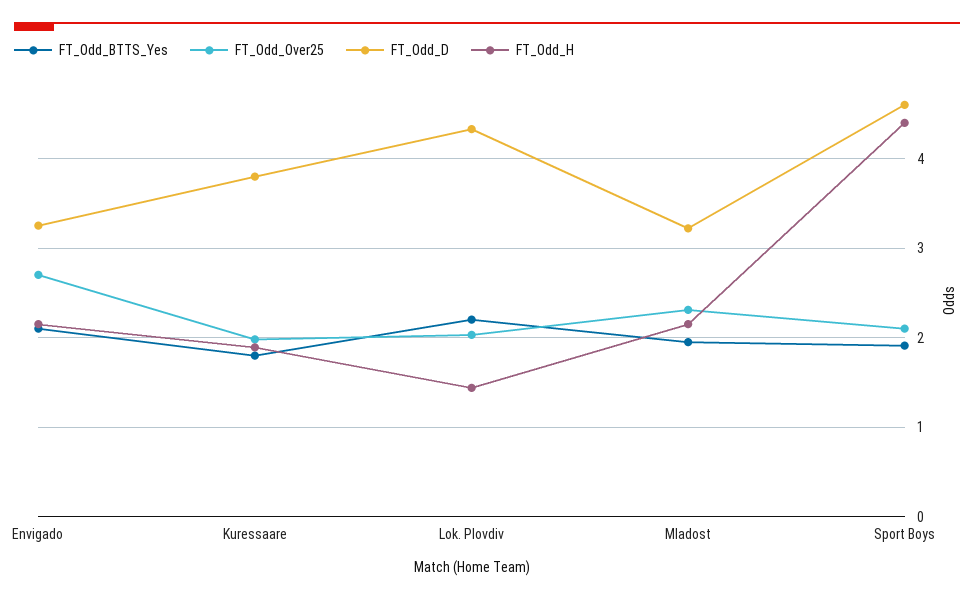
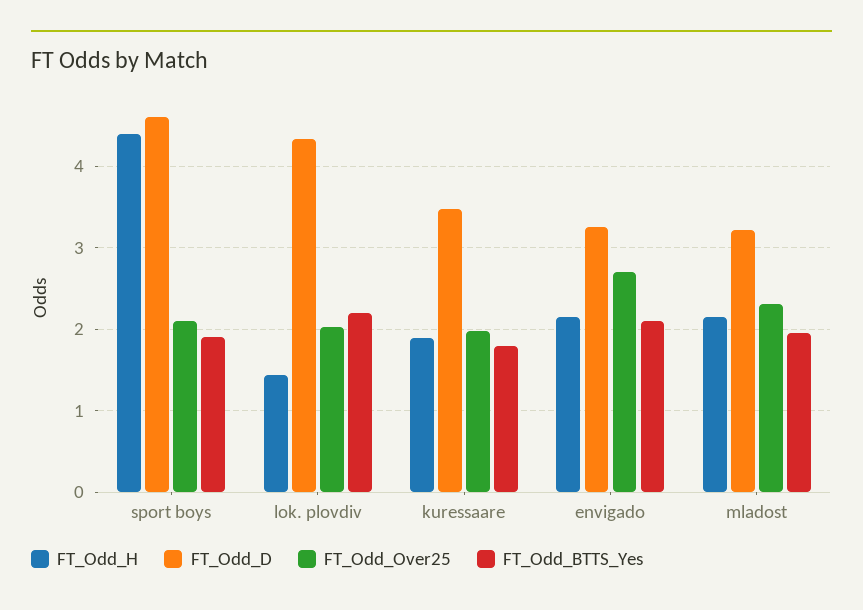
  {
    "FT_Odd_BTTS_Yes": {
      "Envigado": 2.1,
      "Kuressaare": 1.8,
      "Lok. Plovdiv": 2.2,
      "Mladost": 2,
      "Sport Boys": 1.9
    },
    "FT_Odd_Over25": {
      "Envigado": 2.7,
      "Kuressaare": 2,
      "Lok. Plovdiv": 2,
      "Mladost": 2.3,
      "Sport Boys": 2.1
    },
    "FT_Odd_D": {
      "Envigado": 3.3,
-     "Kuressaare": 3.8,
+     "Kuressaare": 3.5,
      "Lok. Plovdiv": 4.3,
      "Mladost": 3.2,
      "Sport Boys": 4.6
    },
    "FT_Odd_H": {
      "Envigado": 2.2,
      "Kuressaare": 1.9,
      "Lok. Plovdiv": 1.4,
      "Mladost": 2.2,
      "Sport Boys": 4.4
    }
  }

